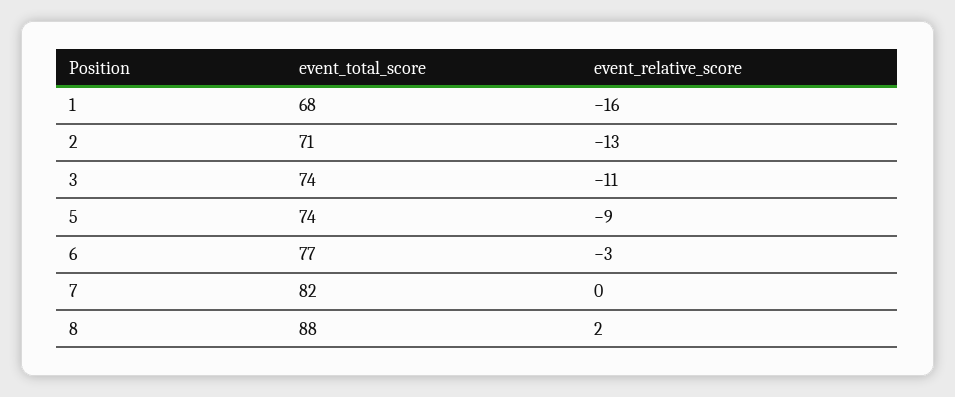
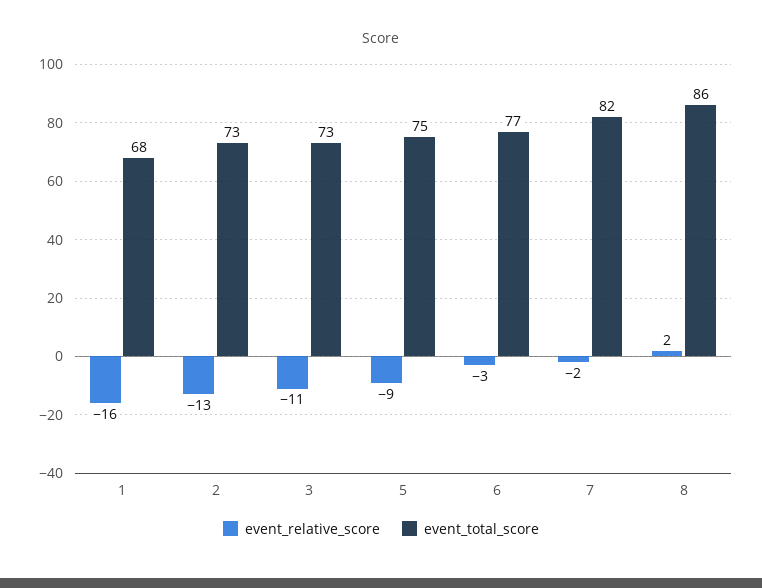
  {
    "event_total_score": {
      "1": 68,
-     "2": 71,
+     "2": 73,
-     "3": 74,
+     "3": 73,
-     "5": 74,
+     "5": 75,
      "6": 77,
      "7": 82,
-     "8": 88
+     "8": 86
    },
    "event_relative_score": {
      "1": -16,
      "2": -13,
      "3": -11,
      "5": -9,
      "6": -3,
-     "7": 0,
+     "7": -2,
      "8": 2
    }
  }

